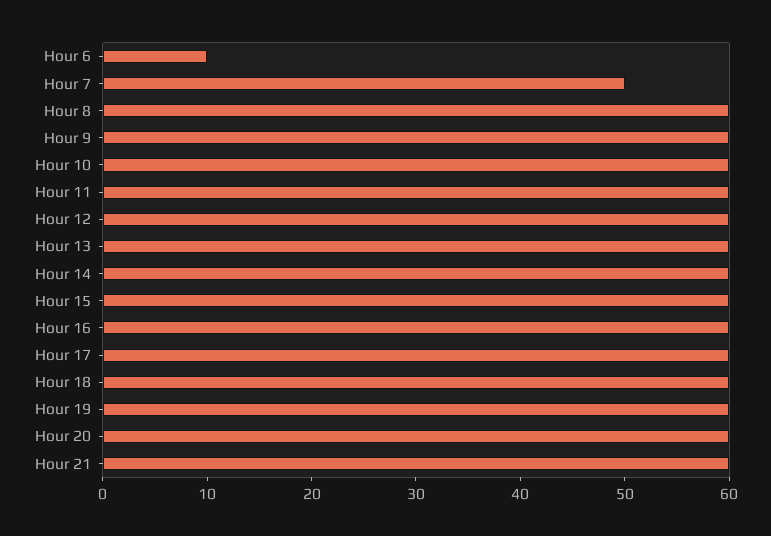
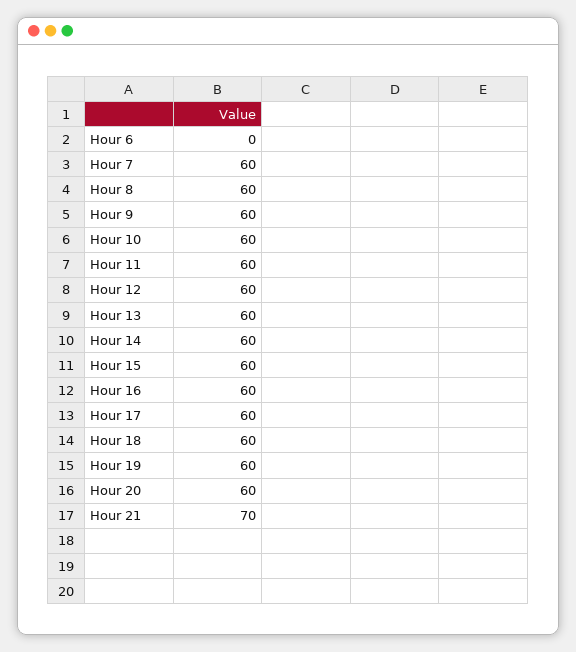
  {
-   "Hour 6": 10,
+   "Hour 6": 0,
-   "Hour 7": 50,
+   "Hour 7": 60,
    "Hour 8": 60,
    "Hour 9": 60,
    "Hour 10": 60,
    "Hour 11": 60,
    "Hour 12": 60,
    "Hour 13": 60,
    "Hour 14": 60,
    "Hour 15": 60,
    "Hour 16": 60,
    "Hour 17": 60,
    "Hour 18": 60,
    "Hour 19": 60,
    "Hour 20": 60,
-   "Hour 21": 60
+   "Hour 21": 70
  }

